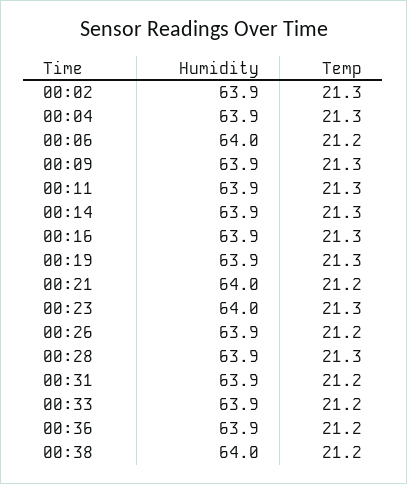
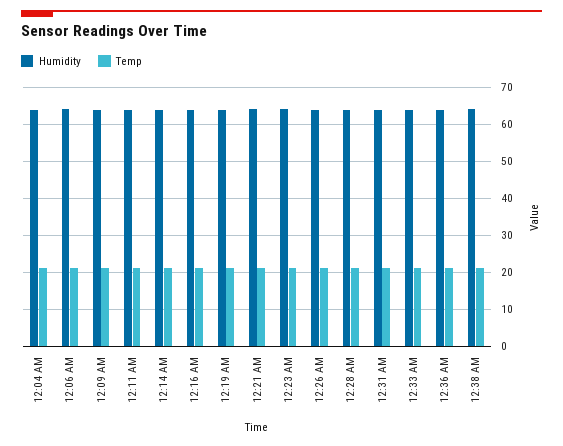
  {
    "Humidity": {
-     "00:02": 63.9,
      "00:04": 63.9,
      "00:06": 64,
      "00:09": 63.9,
      "00:11": 63.9,
      "00:14": 63.9,
      "00:16": 63.9,
      "00:19": 63.9,
      "00:21": 64,
      "00:23": 64,
      "00:26": 63.9,
      "00:28": 63.9,
      "00:31": 63.9,
      "00:33": 63.9,
      "00:36": 63.9,
      "00:38": 64
    },
    "Temp": {
-     "00:02": 21.3,
      "00:04": 21.3,
      "00:06": 21.2,
      "00:09": 21.3,
      "00:11": 21.3,
      "00:14": 21.3,
      "00:16": 21.3,
      "00:19": 21.3,
      "00:21": 21.2,
      "00:23": 21.3,
      "00:26": 21.2,
      "00:28": 21.3,
      "00:31": 21.2,
      "00:33": 21.2,
      "00:36": 21.2,
      "00:38": 21.2
    }
  }

